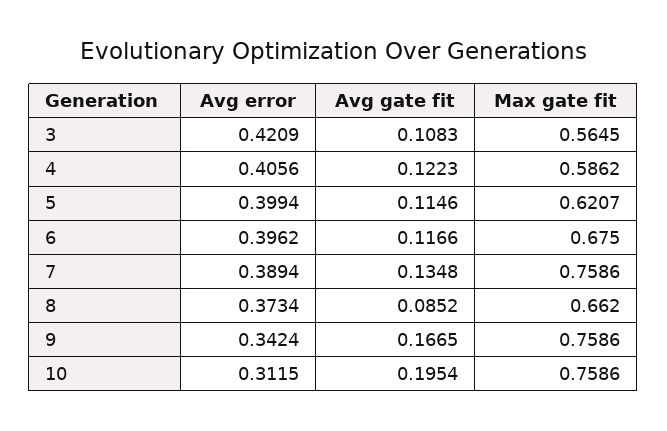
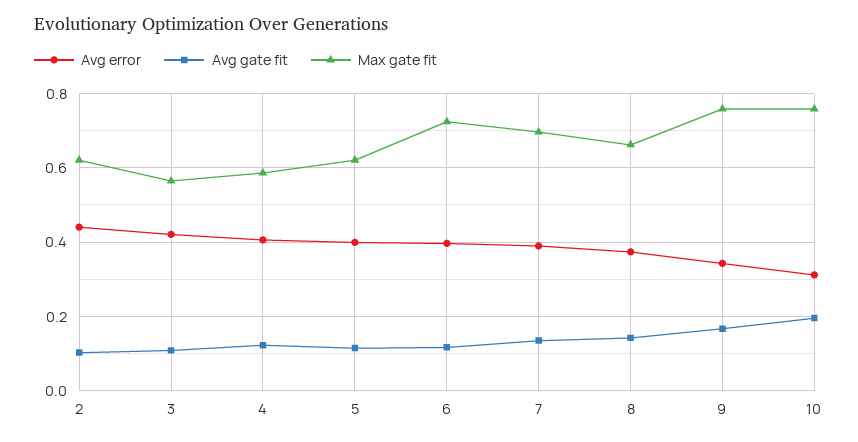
  {
    "Avg error": {
      "3": 0.4209,
      "4": 0.4056,
      "5": 0.3994,
      "6": 0.3962,
      "7": 0.3894,
      "8": 0.3734,
      "9": 0.3424,
-     "10": 0.3115
+     "10": 0.3115,
+     "2": 0.44
    },
    "Avg gate fit": {
      "3": 0.1083,
      "4": 0.1223,
      "5": 0.1146,
      "6": 0.1166,
      "7": 0.1348,
-     "8": 0.0852,
+     "8": 0.14,
      "9": 0.1665,
-     "10": 0.1954
+     "10": 0.1954,
+     "2": 0.1
    },
    "Max gate fit": {
      "3": 0.5645,
      "4": 0.5862,
      "5": 0.6207,
-     "6": 0.675,
+     "6": 0.72,
-     "7": 0.7586,
+     "7": 0.7,
      "8": 0.662,
      "9": 0.7586,
-     "10": 0.7586
+     "10": 0.7586,
+     "2": 0.62
    }
  }

